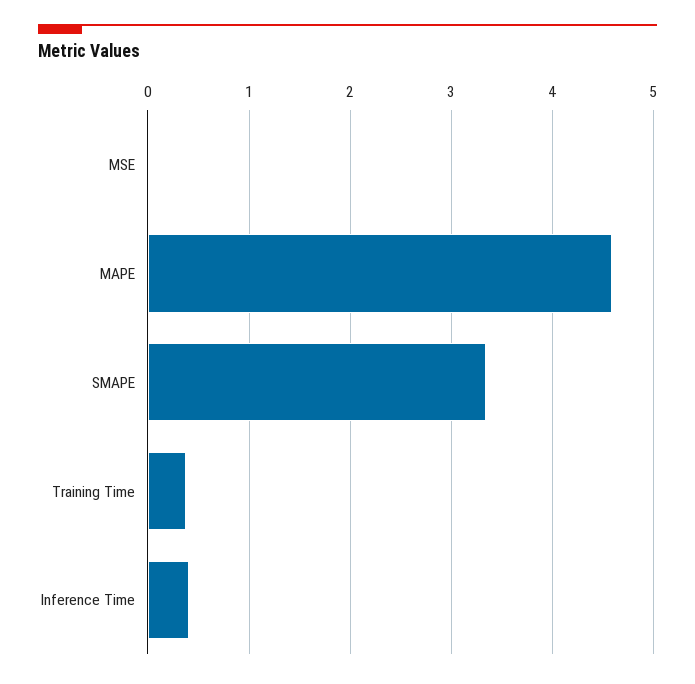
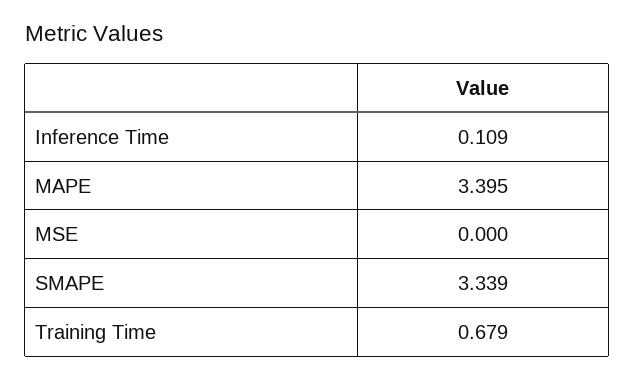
  {
    "MSE": 0,
-   "MAPE": 4.6,
+   "MAPE": 3.395,
    "SMAPE": 3.339,
-   "Training Time": 0.4,
+   "Training Time": 0.679,
-   "Inference Time": 0.4
+   "Inference Time": 0.109
  }

